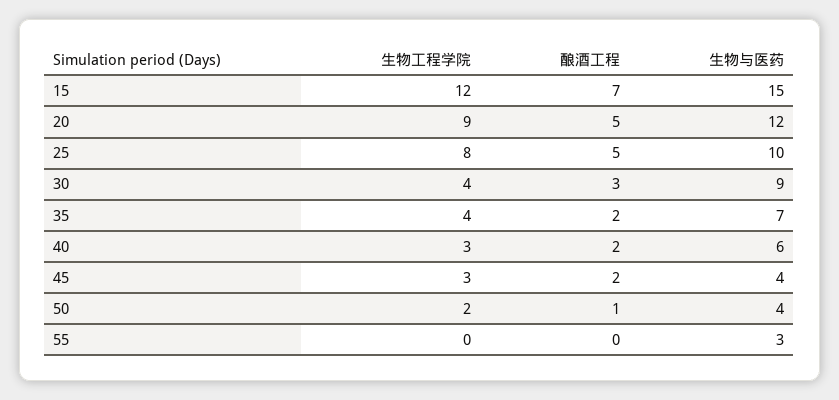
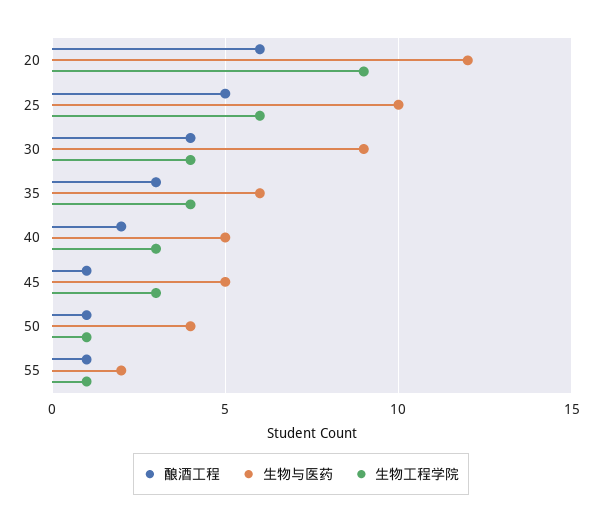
  {
    "生物工程学院": {
-     "15": 12,
      "20": 9,
-     "25": 8,
+     "25": 6,
      "30": 4,
      "35": 4,
      "40": 3,
      "45": 3,
-     "50": 2,
+     "50": 1,
-     "55": 0
+     "55": 1
    },
    "酿酒工程": {
-     "15": 7,
-     "20": 5,
+     "20": 6,
      "25": 5,
-     "30": 3,
+     "30": 4,
-     "35": 2,
+     "35": 3,
      "40": 2,
-     "45": 2,
+     "45": 1,
      "50": 1,
-     "55": 0
+     "55": 1
    },
    "生物与医药": {
-     "15": 15,
      "20": 12,
      "25": 10,
      "30": 9,
-     "35": 7,
+     "35": 6,
-     "40": 6,
+     "40": 5,
-     "45": 4,
+     "45": 5,
      "50": 4,
-     "55": 3
+     "55": 2
    }
  }

